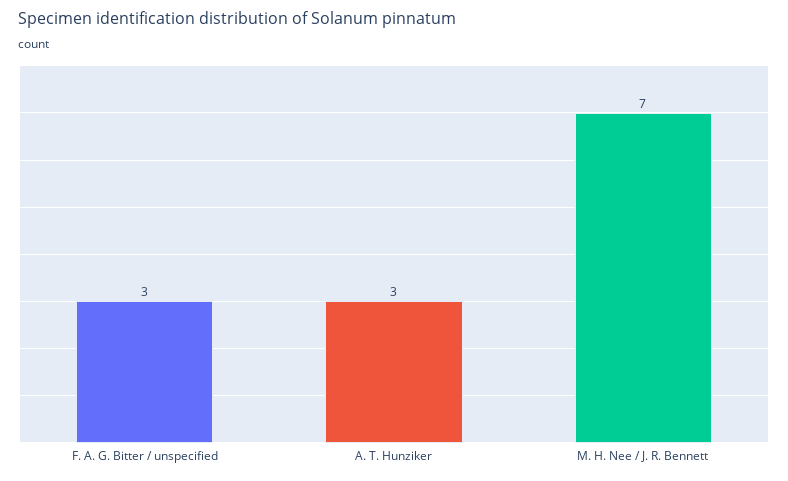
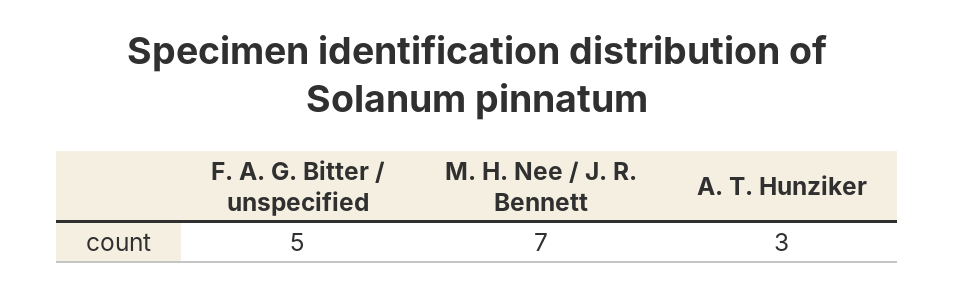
  {
-   "F. A. G. Bitter / unspecified": 3,
+   "F. A. G. Bitter / unspecified": 5,
    "A. T. Hunziker": 3,
    "M. H. Nee / J. R. Bennett": 7
  }

